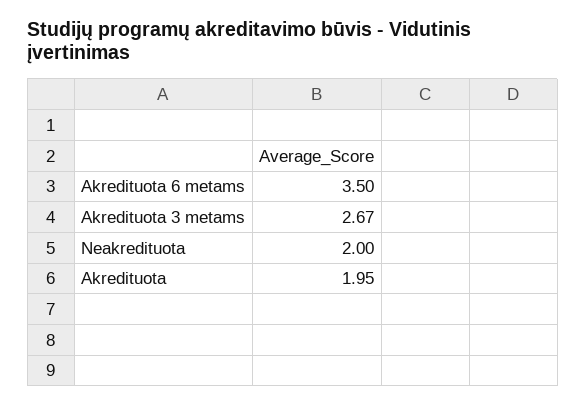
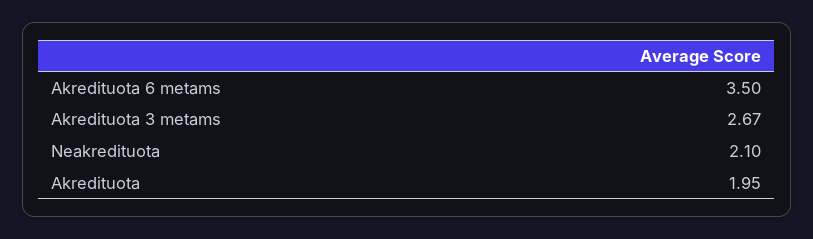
  {
    "Akredituota 6 metams": 3.5,
    "Akredituota 3 metams": 2.67,
-   "Neakredituota": 2,
+   "Neakredituota": 2.1,
    "Akredituota": 1.95
  }

